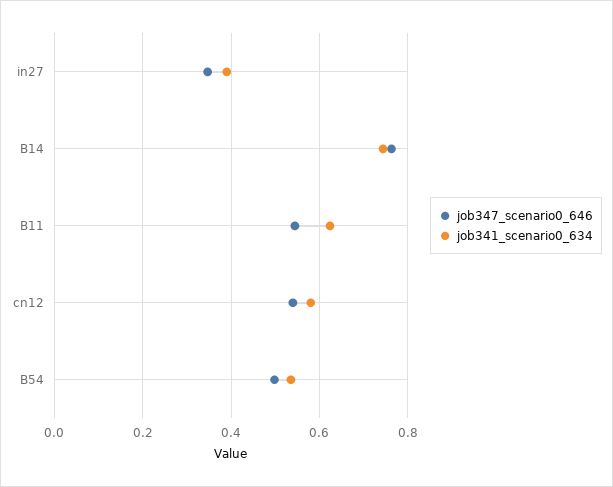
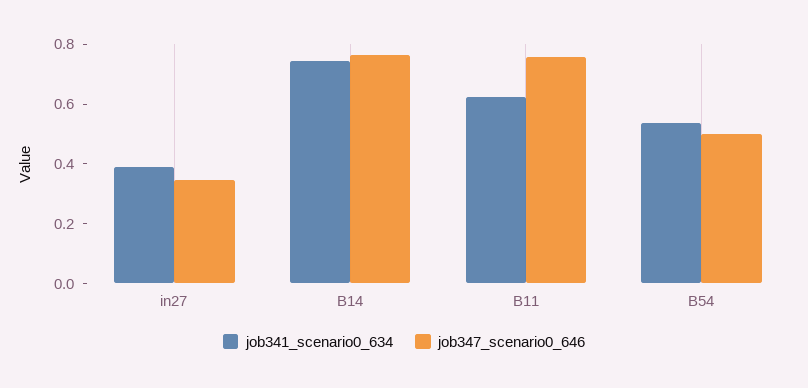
  {
    "job347_scenario0_646": {
      "in27": 0.34,
      "B14": 0.76,
-     "B11": 0.54,
+     "B11": 0.75,
-     "cn12": 0.54,
      "B54": 0.5
    },
    "job341_scenario0_634": {
      "in27": 0.4,
      "B14": 0.74,
      "B11": 0.62,
-     "cn12": 0.58,
      "B54": 0.54
    }
  }

